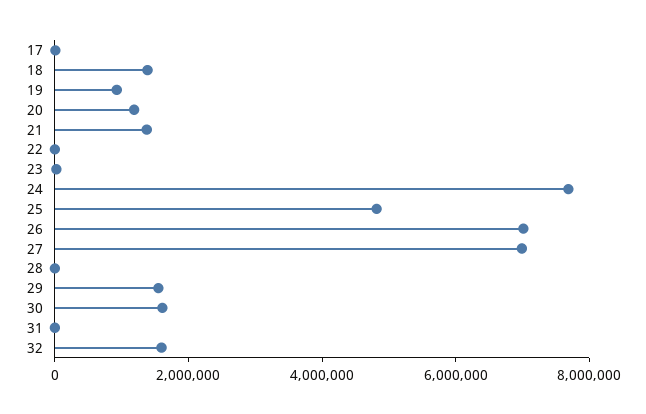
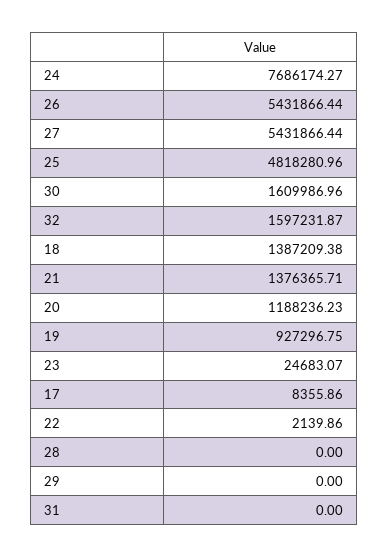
  {
    "17": 8355.86,
    "18": 1387209.38,
    "19": 927296.75,
    "20": 1188236.23,
    "21": 1376365.71,
    "22": 2139.86,
    "23": 24683.07,
    "24": 7686174.27,
    "25": 4818280.96,
-   "26": 7000000,
+   "26": 5431866.44,
-   "27": 7000000,
+   "27": 5431866.44,
    "28": 0,
-   "29": 1500000,
+   "29": 0,
    "30": 1609986.96,
    "31": 0,
    "32": 1597231.87
  }

